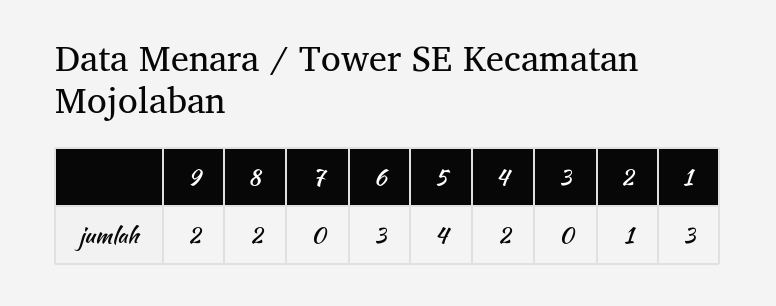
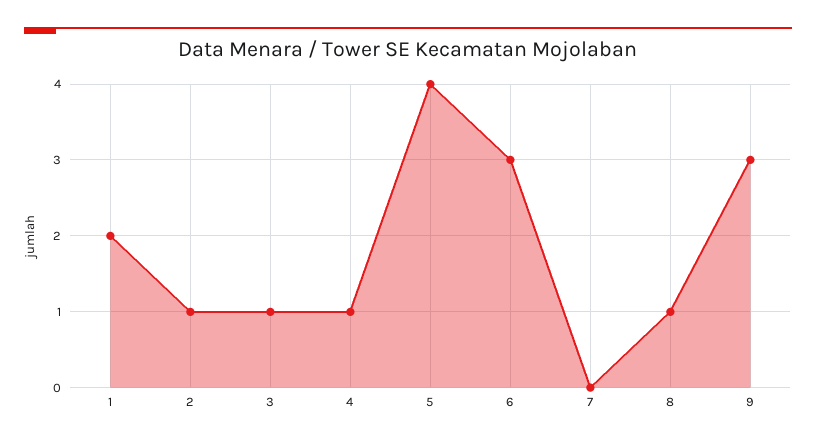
  {
-   "9": 2,
+   "9": 3,
-   "8": 2,
+   "8": 1,
    "7": 0,
    "6": 3,
    "5": 4,
-   "4": 2,
+   "4": 1,
-   "3": 0,
+   "3": 1,
    "2": 1,
-   "1": 3
+   "1": 2
  }

